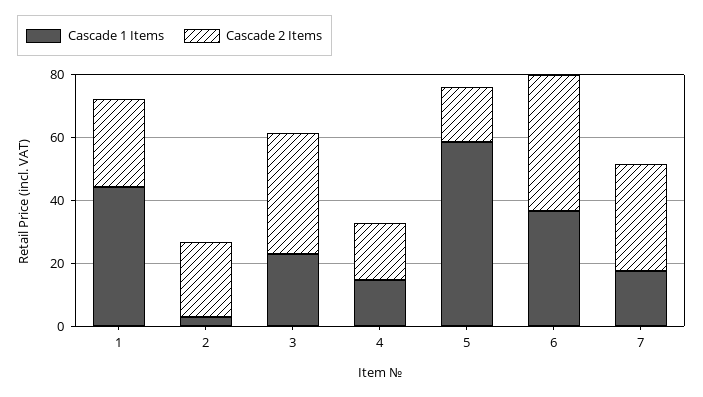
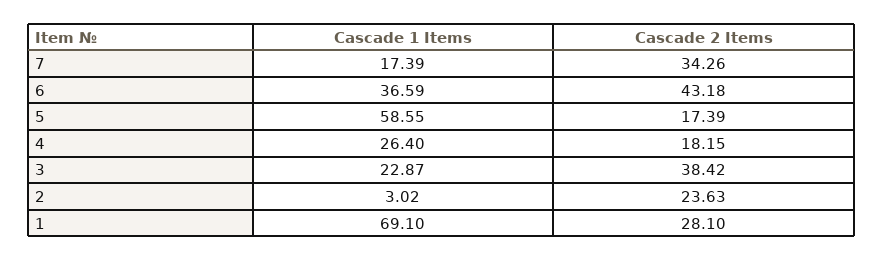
  {
    "Cascade 1 Items": {
-     "1": 45,
+     "1": 69.1,
      "2": 3.02,
      "3": 22.87,
-     "4": 15,
+     "4": 26.4,
      "5": 58.55,
      "6": 36.59,
      "7": 17.39
    },
    "Cascade 2 Items": {
      "1": 28.1,
      "2": 23.63,
      "3": 38.42,
      "4": 18.15,
      "5": 17.39,
      "6": 43.18,
      "7": 34.26
    }
  }

